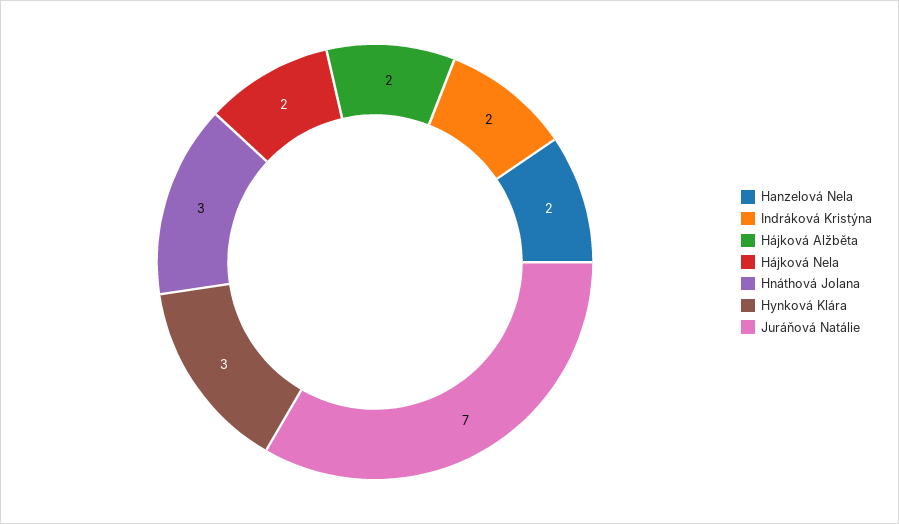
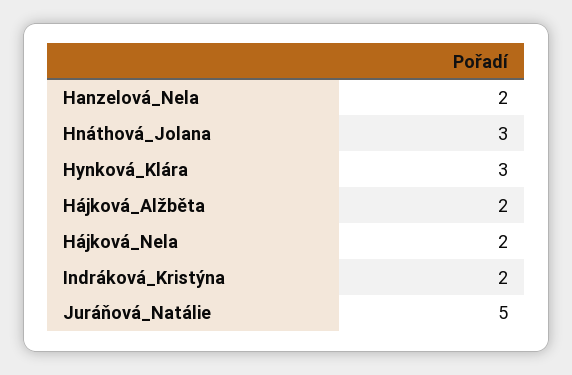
  {
    "Hanzelová Nela": 2,
    "Indráková Kristýna": 2,
    "Hájková Alžběta": 2,
    "Hájková Nela": 2,
    "Hnáthová Jolana": 3,
    "Hynková Klára": 3,
-   "Juráňová Natálie": 7
+   "Juráňová Natálie": 5
  }

